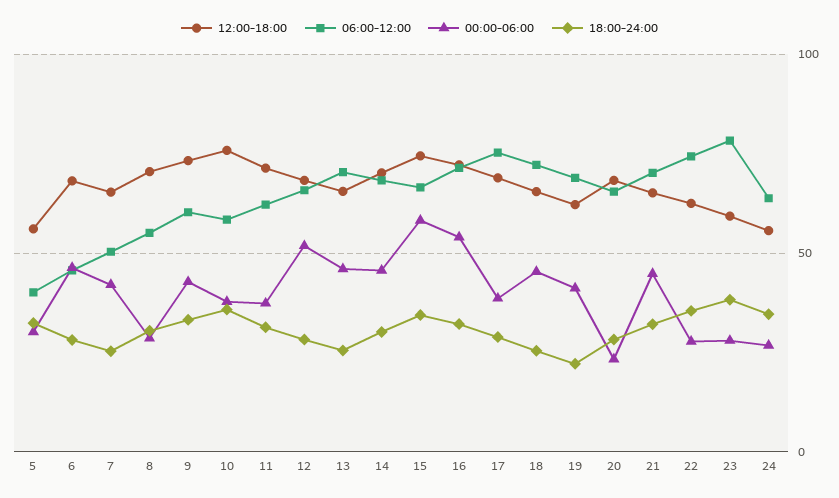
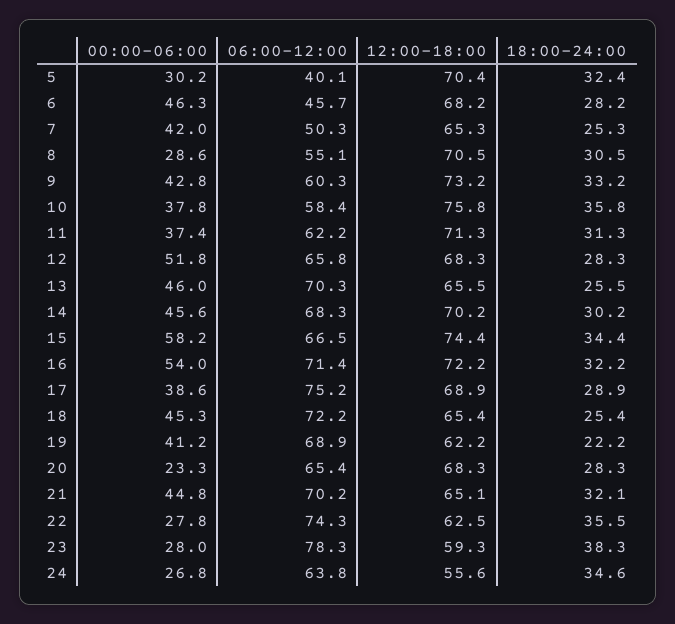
  {
    "12:00-18:00": {
-     "5": 55,
+     "5": 70.4,
      "6": 68.2,
      "7": 65.3,
      "8": 70.5,
      "9": 73.2,
      "10": 75.8,
      "11": 71.3,
      "12": 68.3,
      "13": 65.5,
      "14": 70.2,
      "15": 74.4,
      "16": 72.2,
      "17": 68.9,
      "18": 65.4,
      "19": 62.2,
      "20": 68.3,
      "21": 65.1,
      "22": 62.5,
      "23": 59.3,
      "24": 55.6
    },
    "06:00-12:00": {
      "5": 40.1,
      "6": 45.7,
      "7": 50.3,
      "8": 55.1,
      "9": 60.3,
      "10": 58.4,
      "11": 62.2,
      "12": 65.8,
      "13": 70.3,
      "14": 68.3,
      "15": 66.5,
      "16": 71.4,
      "17": 75.2,
      "18": 72.2,
      "19": 68.9,
      "20": 65.4,
      "21": 70.2,
      "22": 74.3,
      "23": 78.3,
      "24": 63.8
    },
    "00:00-06:00": {
      "5": 30.2,
      "6": 46.3,
      "7": 42,
      "8": 28.6,
      "9": 42.8,
      "10": 37.8,
      "11": 37.4,
      "12": 51.8,
      "13": 46,
      "14": 45.6,
      "15": 58.2,
      "16": 54,
      "17": 38.6,
      "18": 45.3,
      "19": 41.2,
      "20": 23.3,
      "21": 44.8,
      "22": 27.8,
      "23": 28,
      "24": 26.8
    },
    "18:00-24:00": {
      "5": 32.4,
      "6": 28.2,
      "7": 25.3,
      "8": 30.5,
      "9": 33.2,
      "10": 35.8,
      "11": 31.3,
      "12": 28.3,
      "13": 25.5,
      "14": 30.2,
      "15": 34.4,
      "16": 32.2,
      "17": 28.9,
      "18": 25.4,
      "19": 22.2,
      "20": 28.3,
      "21": 32.1,
      "22": 35.5,
      "23": 38.3,
      "24": 34.6
    }
  }

